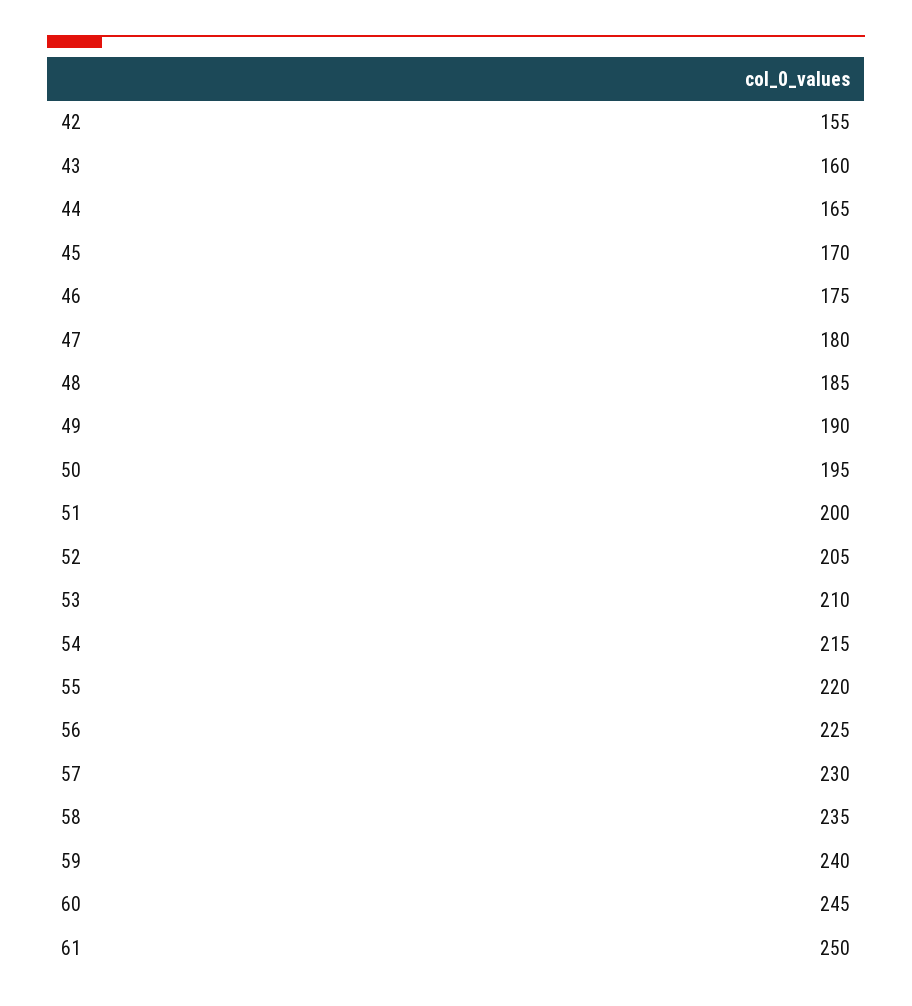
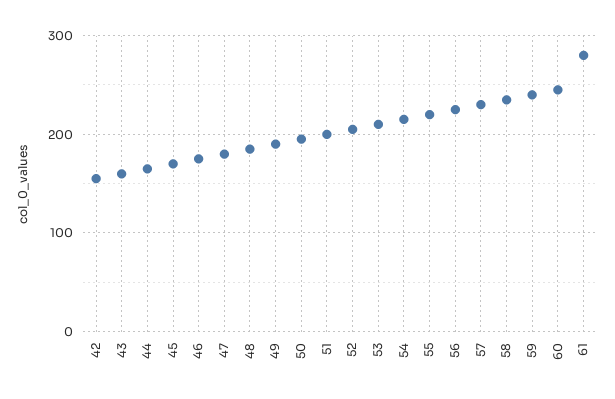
  {
    "42": 155,
    "43": 160,
    "44": 165,
    "45": 170,
    "46": 175,
    "47": 180,
    "48": 185,
    "49": 190,
    "50": 195,
    "51": 200,
    "52": 205,
    "53": 210,
    "54": 215,
    "55": 220,
    "56": 225,
    "57": 230,
    "58": 235,
    "59": 240,
    "60": 245,
-   "61": 250
+   "61": 280
  }

